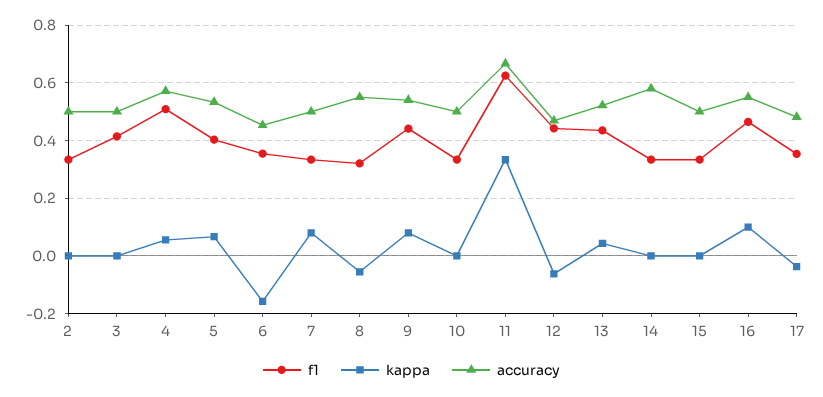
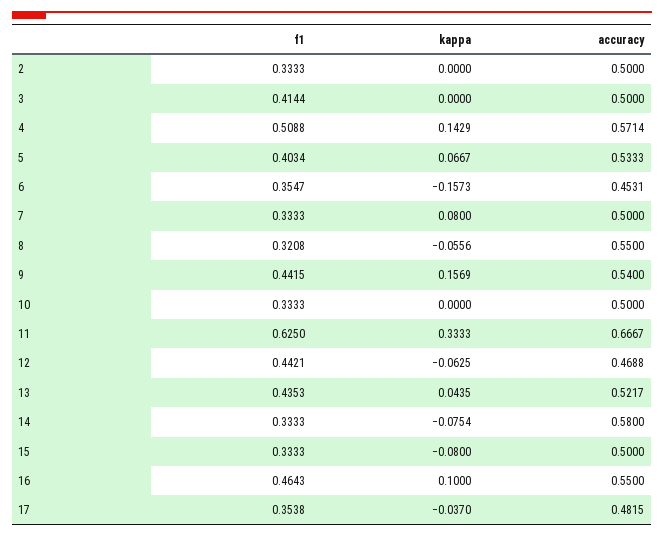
  {
    "f1": {
      "2": 0.3333,
      "3": 0.4144,
      "4": 0.5088,
      "5": 0.4034,
      "6": 0.3547,
      "7": 0.3333,
      "8": 0.3208,
      "9": 0.4415,
      "10": 0.3333,
      "11": 0.625,
      "12": 0.4421,
      "13": 0.4353,
      "14": 0.3333,
      "15": 0.3333,
      "16": 0.4643,
      "17": 0.3538
    },
    "kappa": {
      "2": 0,
      "3": 0,
-     "4": 0.05,
+     "4": 0.1429,
      "5": 0.0667,
      "6": -0.1573,
      "7": 0.08,
      "8": -0.0556,
-     "9": 0.075,
+     "9": 0.1569,
      "10": 0,
      "11": 0.3333,
      "12": -0.0625,
      "13": 0.0435,
-     "14": 0,
+     "14": -0.0754,
-     "15": 0,
+     "15": -0.08,
      "16": 0.1,
      "17": -0.037
    },
    "accuracy": {
      "2": 0.5,
      "3": 0.5,
      "4": 0.5714,
      "5": 0.5333,
      "6": 0.4531,
      "7": 0.5,
      "8": 0.55,
      "9": 0.54,
      "10": 0.5,
      "11": 0.6667,
      "12": 0.4688,
      "13": 0.5217,
      "14": 0.58,
      "15": 0.5,
      "16": 0.55,
      "17": 0.4815
    }
  }

